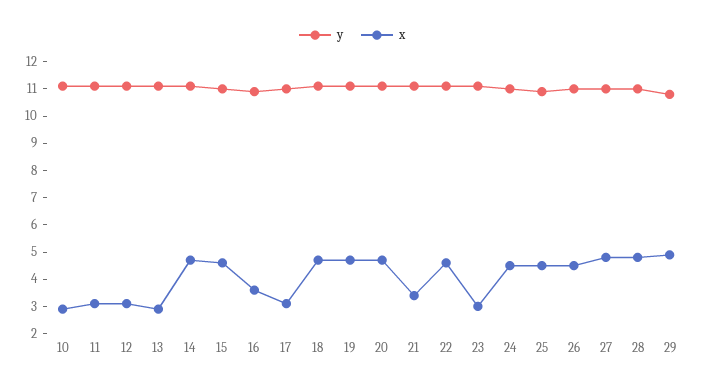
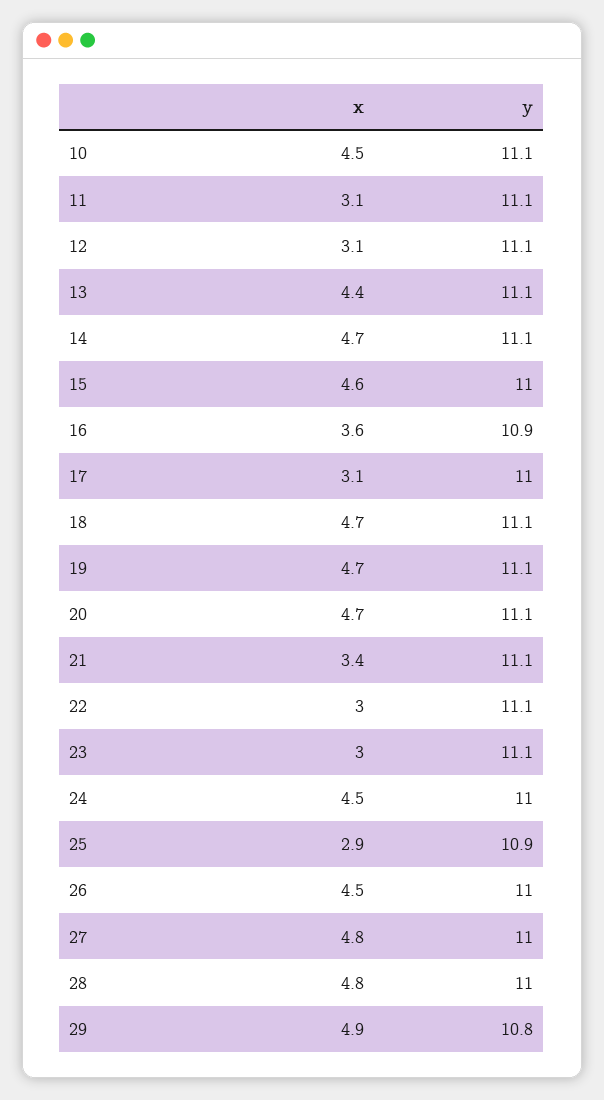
  {
    "y": {
      "10": 11.1,
      "11": 11.1,
      "12": 11.1,
      "13": 11.1,
      "14": 11.1,
      "15": 11,
      "16": 10.9,
      "17": 11,
      "18": 11.1,
      "19": 11.1,
      "20": 11.1,
      "21": 11.1,
      "22": 11.1,
      "23": 11.1,
      "24": 11,
      "25": 10.9,
      "26": 11,
      "27": 11,
      "28": 11,
      "29": 10.8
    },
    "x": {
-     "10": 3,
+     "10": 4.5,
      "11": 3.1,
      "12": 3.1,
-     "13": 3,
+     "13": 4.4,
      "14": 4.7,
      "15": 4.6,
      "16": 3.6,
      "17": 3.1,
      "18": 4.7,
      "19": 4.7,
      "20": 4.7,
      "21": 3.4,
-     "22": 4.5,
+     "22": 3,
      "23": 3,
      "24": 4.5,
-     "25": 4.5,
+     "25": 2.9,
      "26": 4.5,
      "27": 4.8,
      "28": 4.8,
      "29": 4.9
    }
  }

